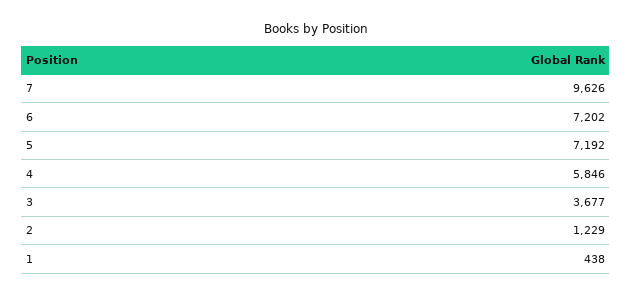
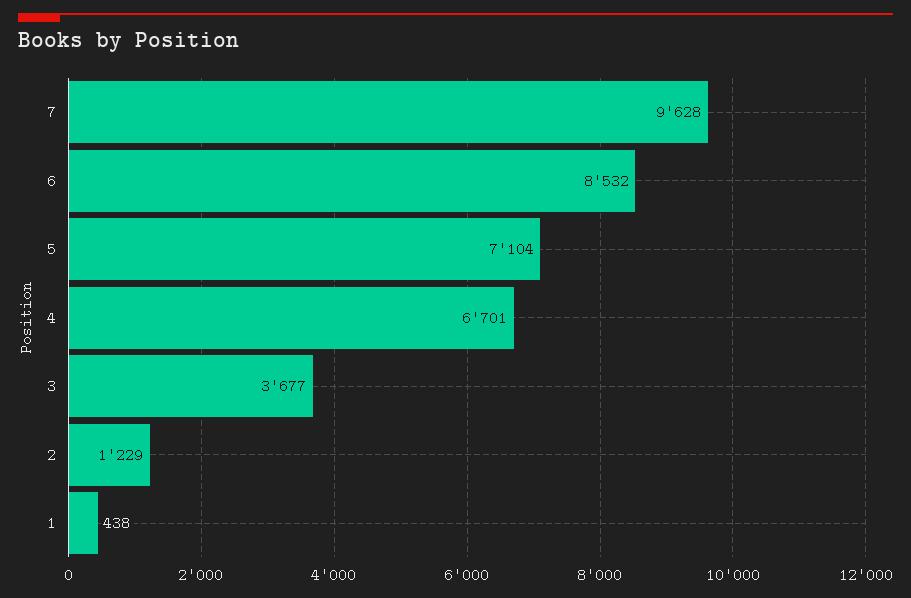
  {
-   "7": 9626,
+   "7": 9628,
-   "6": 7202,
+   "6": 8532,
-   "5": 7192,
+   "5": 7104,
-   "4": 5846,
+   "4": 6701,
    "3": 3677,
    "2": 1229,
    "1": 438
  }

